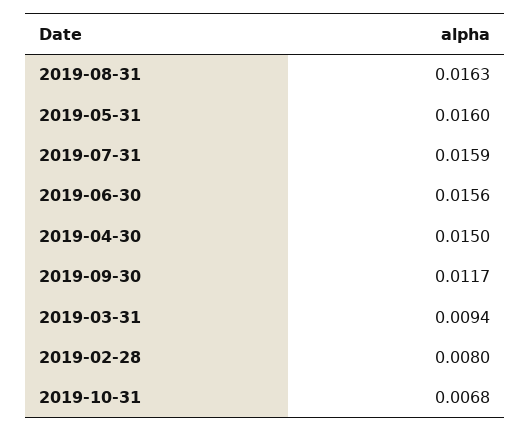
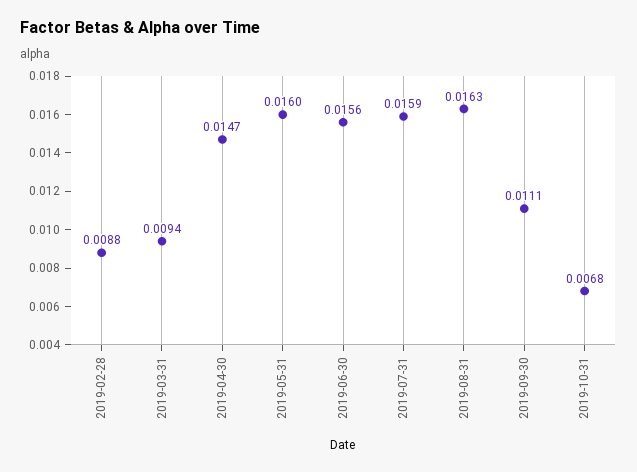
  {
    "2019-08-31": 0.0163,
    "2019-05-31": 0.016,
    "2019-07-31": 0.0159,
    "2019-06-30": 0.0156,
-   "2019-04-30": 0.015,
+   "2019-04-30": 0.0147,
-   "2019-09-30": 0.0117,
+   "2019-09-30": 0.0111,
    "2019-03-31": 0.0094,
-   "2019-02-28": 0.008,
+   "2019-02-28": 0.0088,
    "2019-10-31": 0.0068
  }

